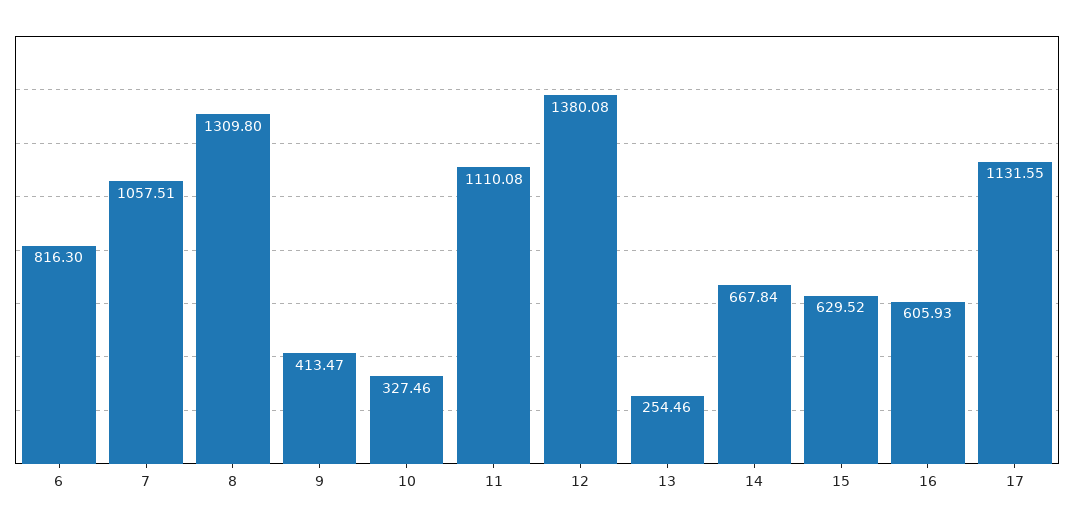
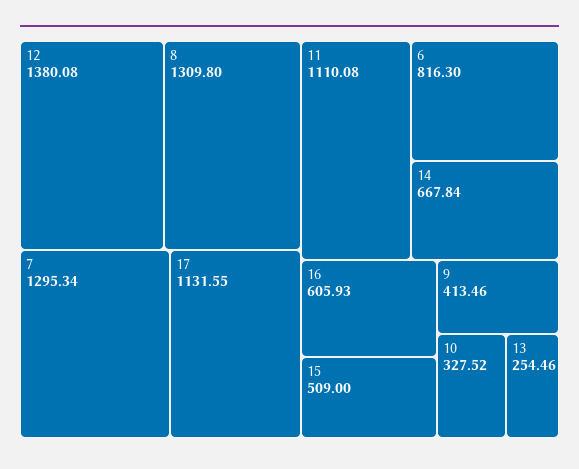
  {
    "6": 816.3,
-   "7": 1057.51,
+   "7": 1295.34,
    "8": 1309.8,
-   "9": 413.47,
+   "9": 413.46,
-   "10": 327.46,
+   "10": 327.52,
    "11": 1110.08,
    "12": 1380.08,
    "13": 254.46,
    "14": 667.84,
-   "15": 629.52,
+   "15": 509,
    "16": 605.93,
    "17": 1131.55
  }

